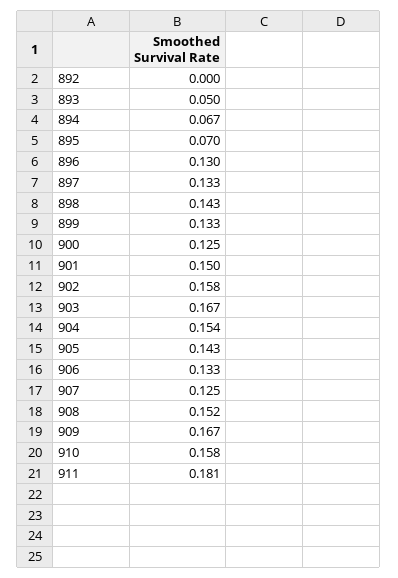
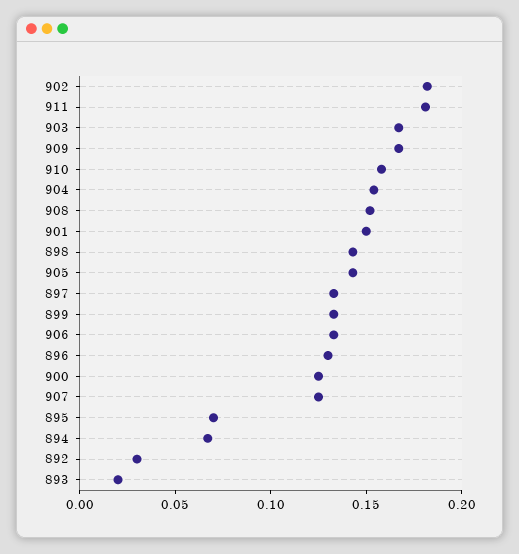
  {
-   "892": 0,
+   "892": 0.03,
-   "893": 0.05,
+   "893": 0.02,
    "894": 0.067,
    "895": 0.07,
    "896": 0.13,
    "897": 0.133,
    "898": 0.143,
    "899": 0.133,
    "900": 0.125,
    "901": 0.15,
-   "902": 0.158,
+   "902": 0.18,
    "903": 0.167,
    "904": 0.154,
    "905": 0.143,
    "906": 0.133,
    "907": 0.125,
    "908": 0.152,
    "909": 0.167,
    "910": 0.158,
    "911": 0.181
  }

